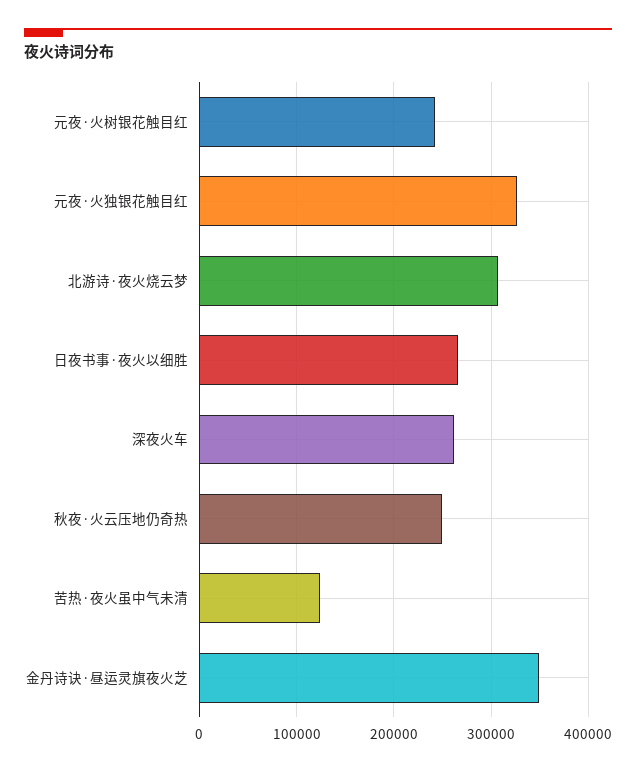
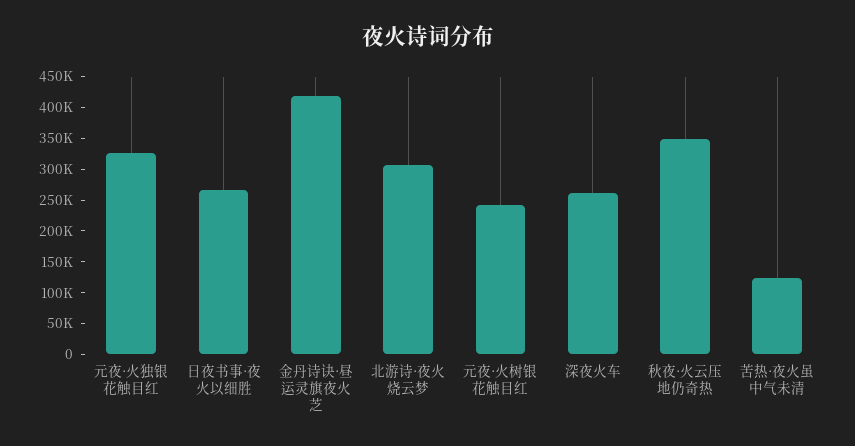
  {
    "元夜·火树银花触目红": 240000,
    "元夜·火独银花触目红": 330000,
    "北游诗·夜火烧云梦": 310000,
    "日夜书事·夜火以细胜": 270000,
    "深夜火车": 260000,
-   "秋夜·火云压地仍奇热": 250000,
+   "秋夜·火云压地仍奇热": 350000,
    "苦热·夜火虽中气未清": 120000,
-   "金丹诗诀·昼运灵旗夜火芝": 350000
+   "金丹诗诀·昼运灵旗夜火芝": 425000
  }

